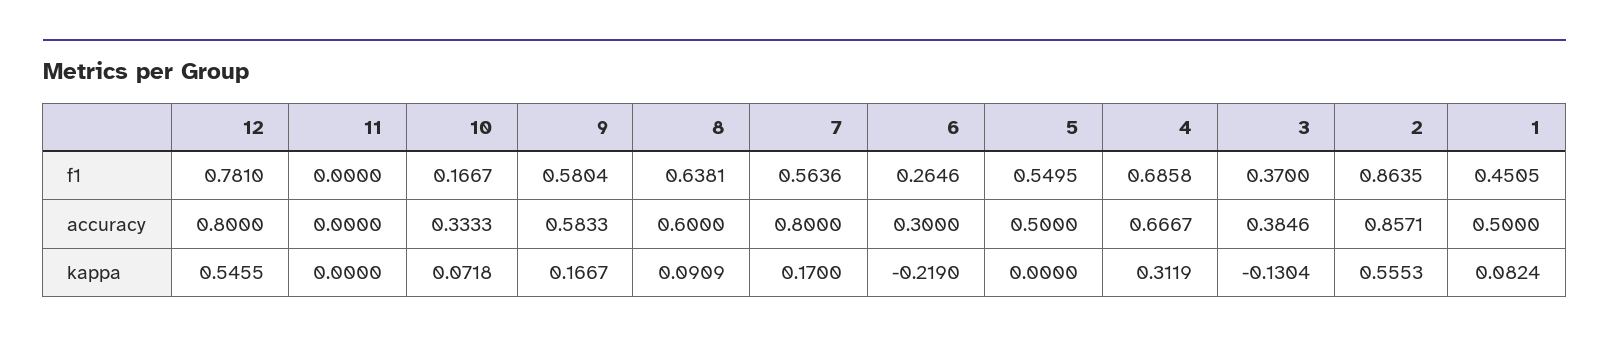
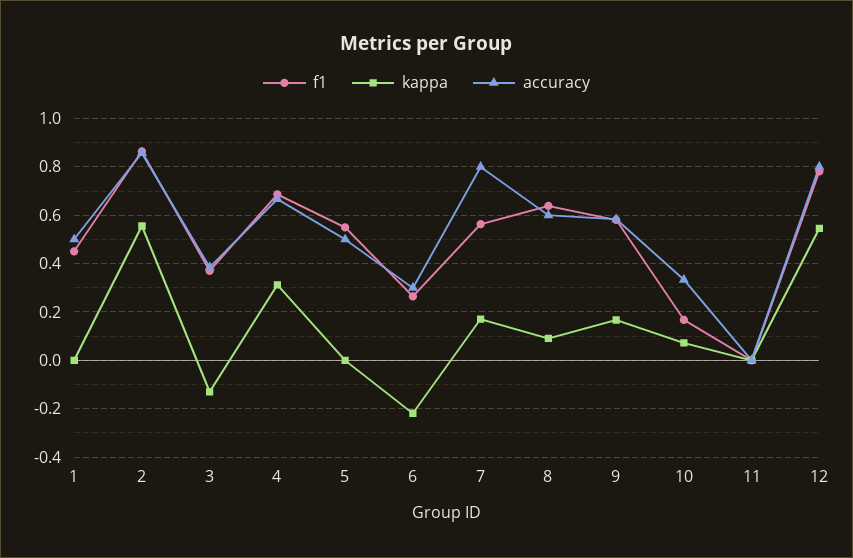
  {
    "f1": {
      "12": 0.781,
      "11": 0,
      "10": 0.1667,
      "9": 0.5804,
      "8": 0.6381,
      "7": 0.5636,
      "6": 0.2646,
      "5": 0.5495,
      "4": 0.6858,
      "3": 0.37,
      "2": 0.8635,
      "1": 0.4505
    },
    "accuracy": {
      "12": 0.8,
      "11": 0,
      "10": 0.3333,
      "9": 0.5833,
      "8": 0.6,
      "7": 0.8,
      "6": 0.3,
      "5": 0.5,
      "4": 0.6667,
      "3": 0.3846,
      "2": 0.8571,
      "1": 0.5
    },
    "kappa": {
      "12": 0.5455,
      "11": 0,
      "10": 0.0718,
      "9": 0.1667,
      "8": 0.0909,
      "7": 0.17,
      "6": -0.219,
      "5": 0,
      "4": 0.3119,
      "3": -0.1304,
      "2": 0.5553,
-     "1": 0.0824
+     "1": 0
    }
  }

